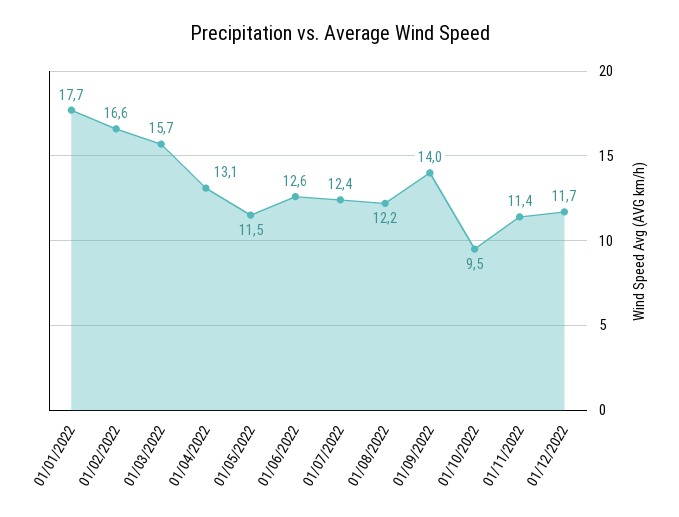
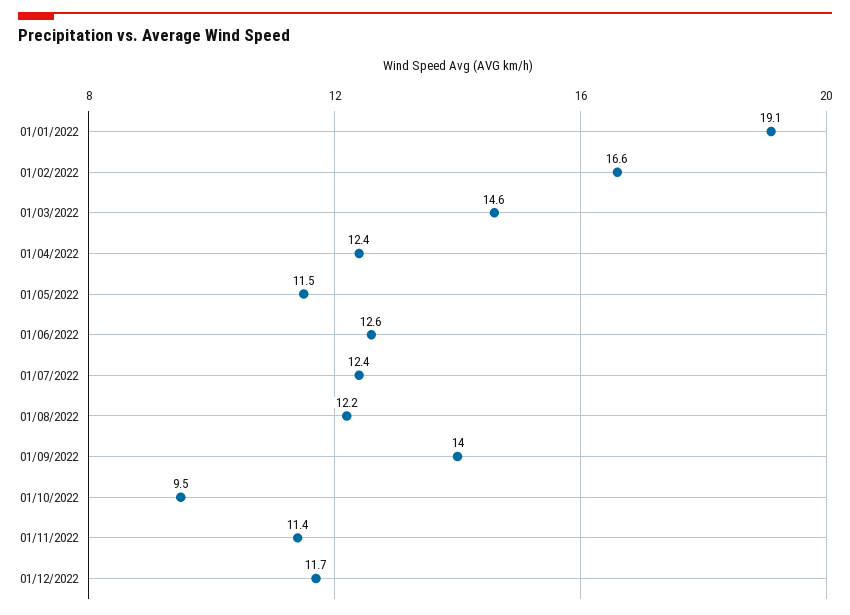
  {
-   "01/01/2022": 17.7,
+   "01/01/2022": 19.1,
    "01/02/2022": 16.6,
-   "01/03/2022": 15.7,
+   "01/03/2022": 14.6,
-   "01/04/2022": 13.1,
+   "01/04/2022": 12.4,
    "01/05/2022": 11.5,
    "01/06/2022": 12.6,
    "01/07/2022": 12.4,
    "01/08/2022": 12.2,
    "01/09/2022": 14,
    "01/10/2022": 9.5,
    "01/11/2022": 11.4,
    "01/12/2022": 11.7
  }

